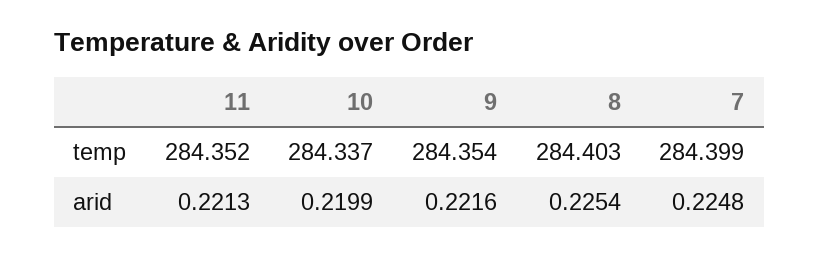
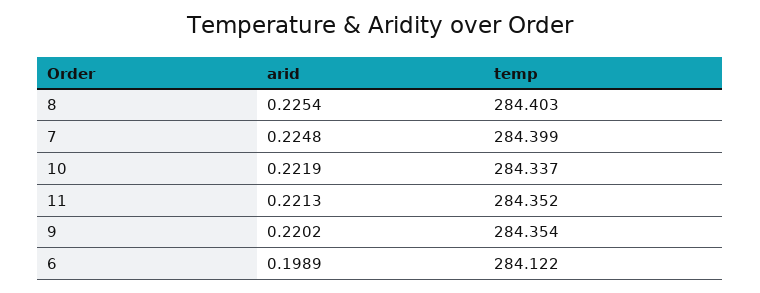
  {
    "11": {
      "temp": 284.352,
      "arid": 0.2213
    },
    "10": {
      "temp": 284.337,
-     "arid": 0.2199
+     "arid": 0.2219
    },
    "9": {
      "temp": 284.354,
-     "arid": 0.2216
+     "arid": 0.2202
    },
    "8": {
      "temp": 284.403,
      "arid": 0.2254
    },
    "7": {
      "temp": 284.399,
      "arid": 0.2248
-   }
+   },
+   "6": {
+     "arid": 0.1989,
+     "temp": 284.122
+   }
  }

